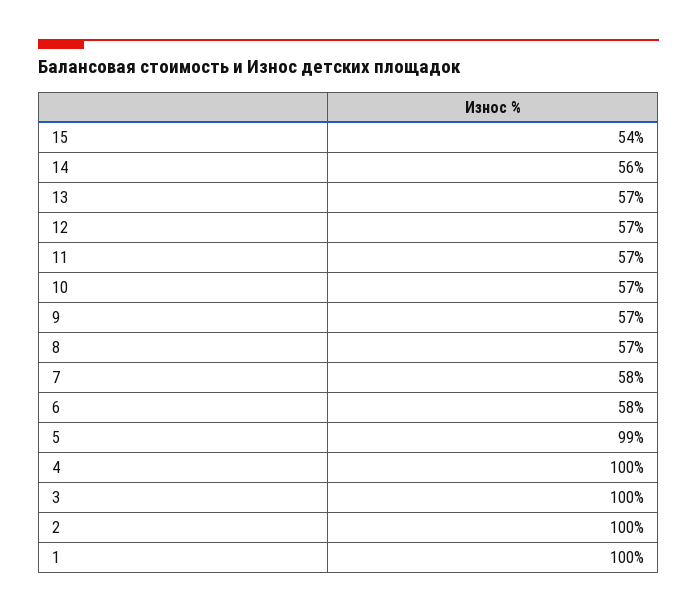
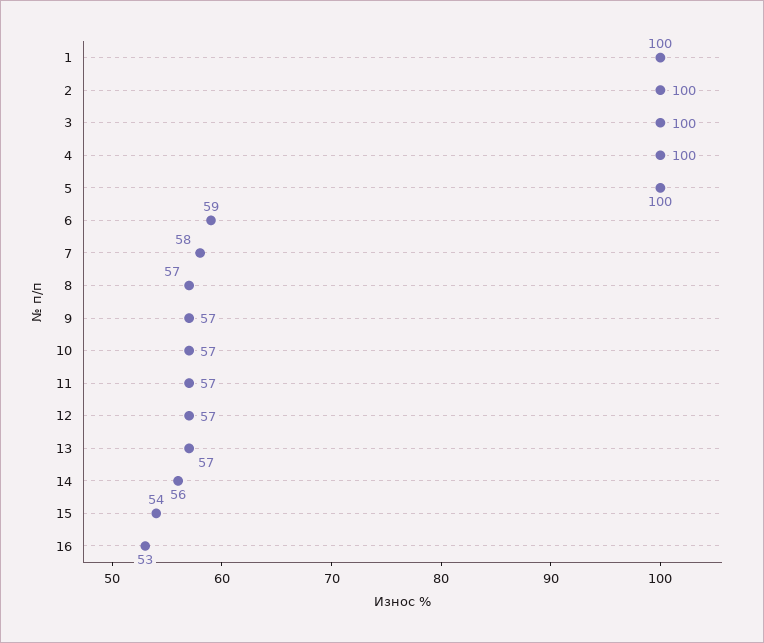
  {
    "15": 54,
    "14": 56,
    "13": 57,
    "12": 57,
    "11": 57,
    "10": 57,
    "9": 57,
    "8": 57,
    "7": 58,
-   "6": 58,
+   "6": 59,
-   "5": 99,
+   "5": 100,
    "4": 100,
    "3": 100,
    "2": 100,
-   "1": 100
+   "1": 100,
+   "16": 53
  }

